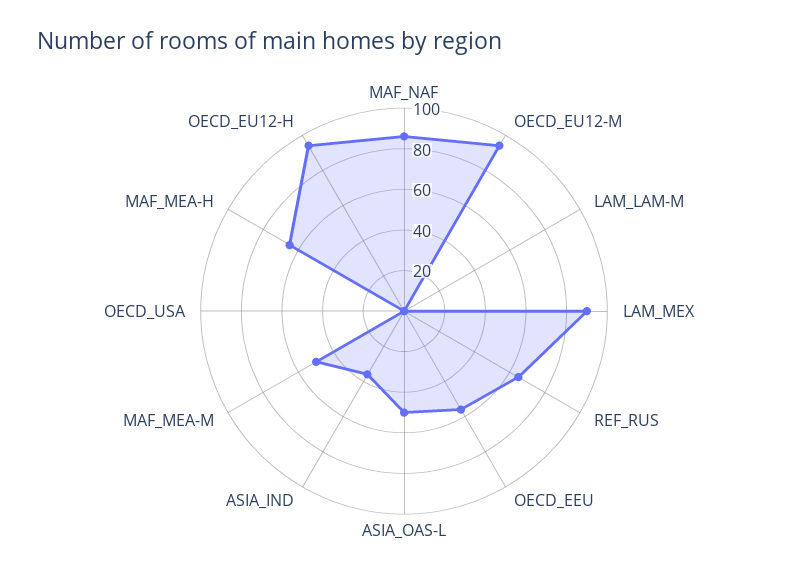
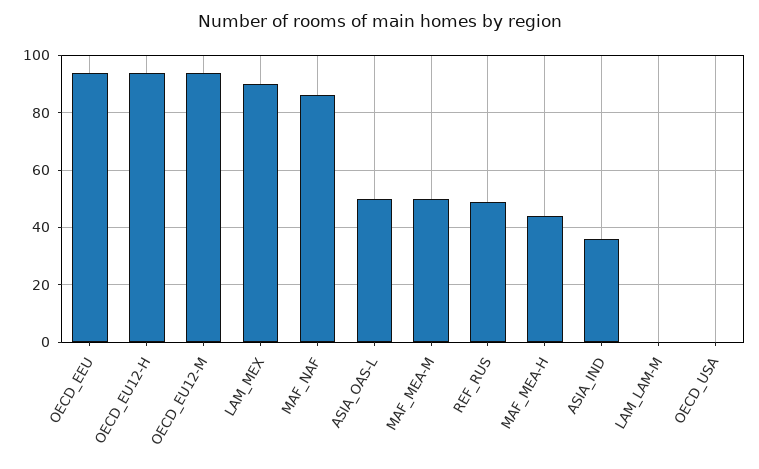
  {
    "MAF_NAF": 85,
    "OECD_EU12-M": 95,
    "LAM_LAM-M": 0,
    "LAM_MEX": 90,
-   "REF_RUS": 65,
+   "REF_RUS": 50,
-   "OECD_EEU": 55,
+   "OECD_EEU": 95,
    "ASIA_OAS-L": 50,
    "ASIA_IND": 35,
    "MAF_MEA-M": 50,
    "OECD_USA": 0,
-   "MAF_MEA-H": 65,
+   "MAF_MEA-H": 45,
    "OECD_EU12-H": 95
  }

